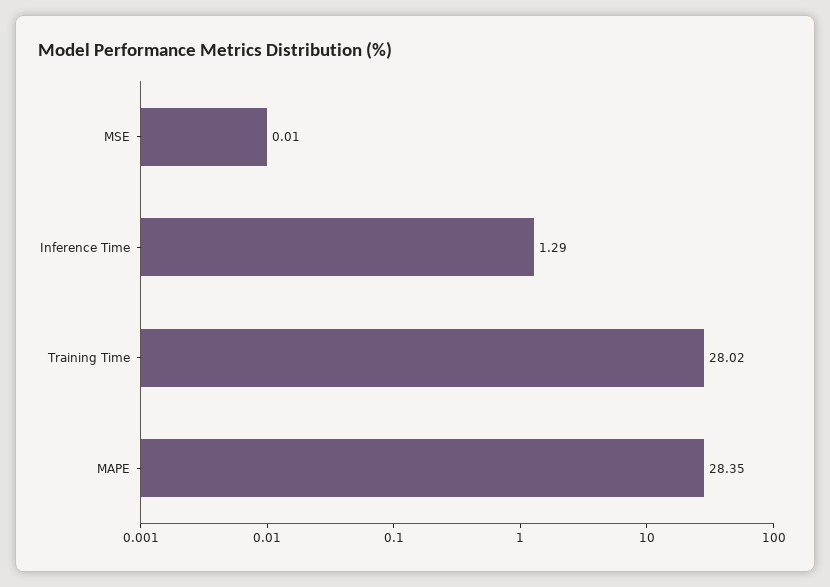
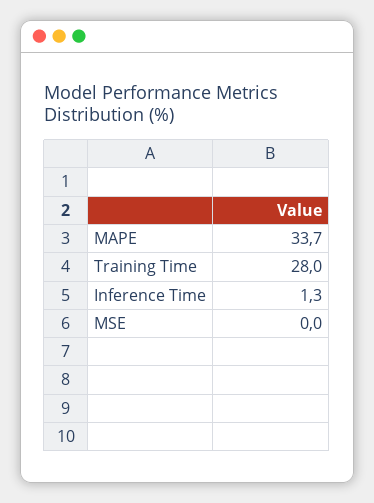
  {
    "MSE": 0.01,
    "Inference Time": 1.29,
    "Training Time": 28.02,
-   "MAPE": 28.35
+   "MAPE": 33.7
  }

